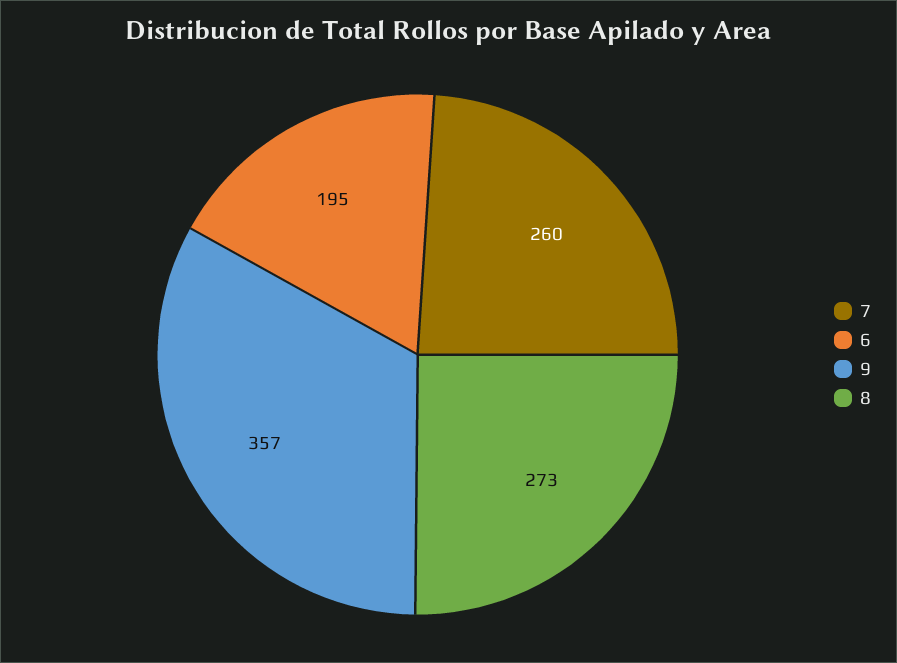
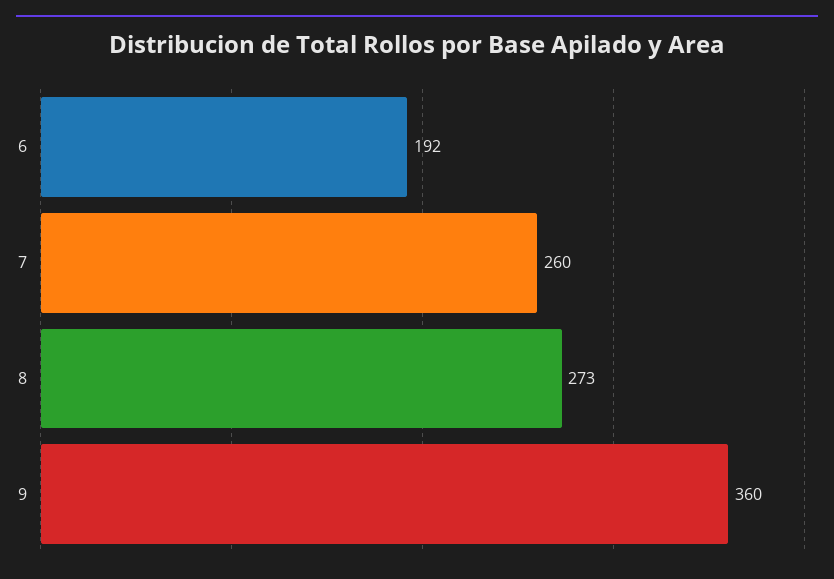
  {
    "7": 260,
-   "6": 195,
+   "6": 192,
-   "9": 357,
+   "9": 360,
    "8": 273
  }

